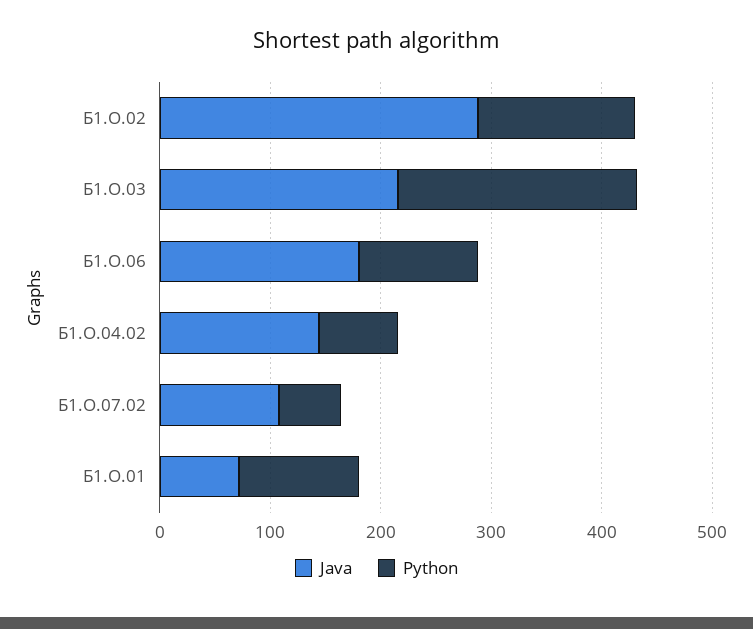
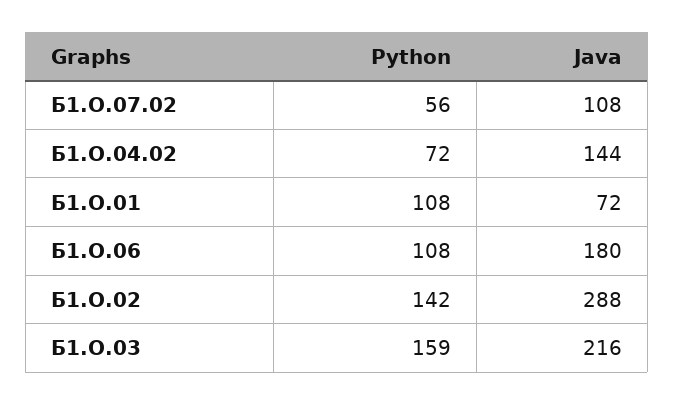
  {
    "Java": {
      "Б1.О.02": 288,
      "Б1.О.03": 216,
      "Б1.О.06": 180,
      "Б1.О.04.02": 144,
      "Б1.О.07.02": 108,
      "Б1.О.01": 72
    },
    "Python": {
      "Б1.О.02": 142,
-     "Б1.О.03": 220,
+     "Б1.О.03": 159,
      "Б1.О.06": 108,
      "Б1.О.04.02": 72,
      "Б1.О.07.02": 56,
      "Б1.О.01": 108
    }
  }

